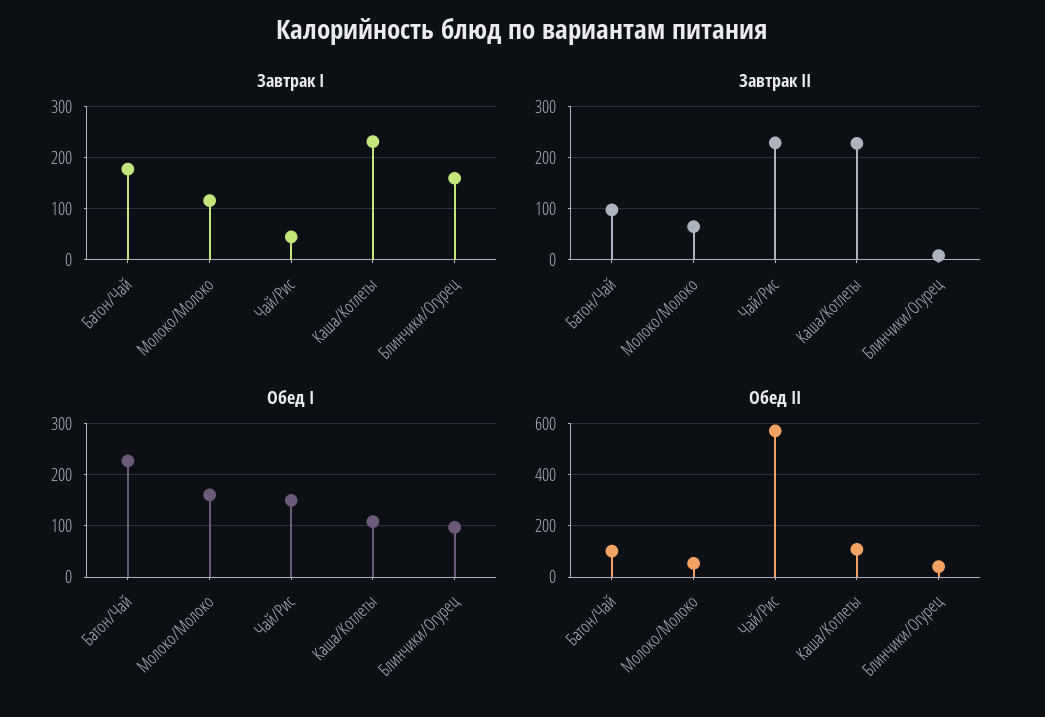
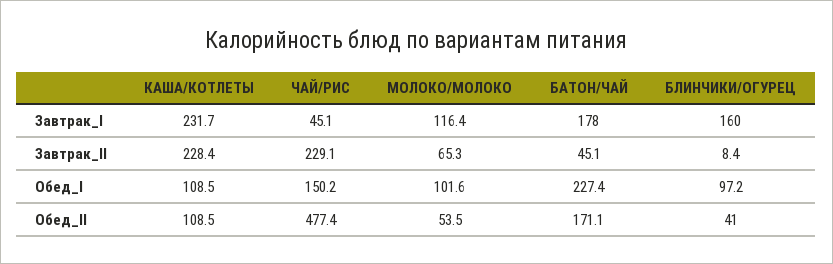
  {
    "Завтрак I": {
      "Батон/Чай": 178,
      "Молоко/Молоко": 116.4,
      "Чай/Рис": 45.1,
      "Каша/Котлеты": 231.7,
      "Блинчики/Огурец": 160
    },
    "Завтрак II": {
-     "Батон/Чай": 100,
+     "Батон/Чай": 45.1,
      "Молоко/Молоко": 65.3,
      "Чай/Рис": 229.1,
      "Каша/Котлеты": 228.4,
      "Блинчики/Огурец": 8.4
    },
    "Обед I": {
      "Батон/Чай": 227.4,
-     "Молоко/Молоко": 160,
+     "Молоко/Молоко": 101.6,
      "Чай/Рис": 150.2,
      "Каша/Котлеты": 108.5,
      "Блинчики/Огурец": 97.2
    },
    "Обед II": {
-     "Батон/Чай": 100,
+     "Батон/Чай": 171.1,
      "Молоко/Молоко": 53.5,
-     "Чай/Рис": 575,
+     "Чай/Рис": 477.4,
      "Каша/Котлеты": 108.5,
      "Блинчики/Огурец": 41
    }
  }

